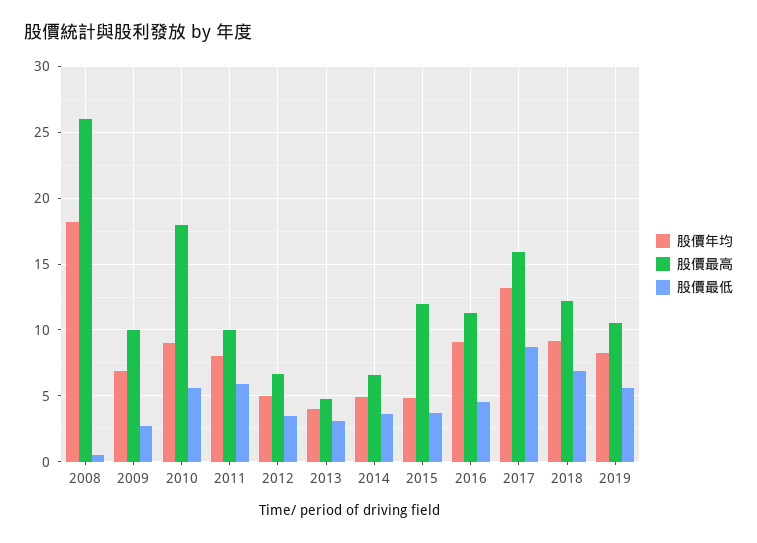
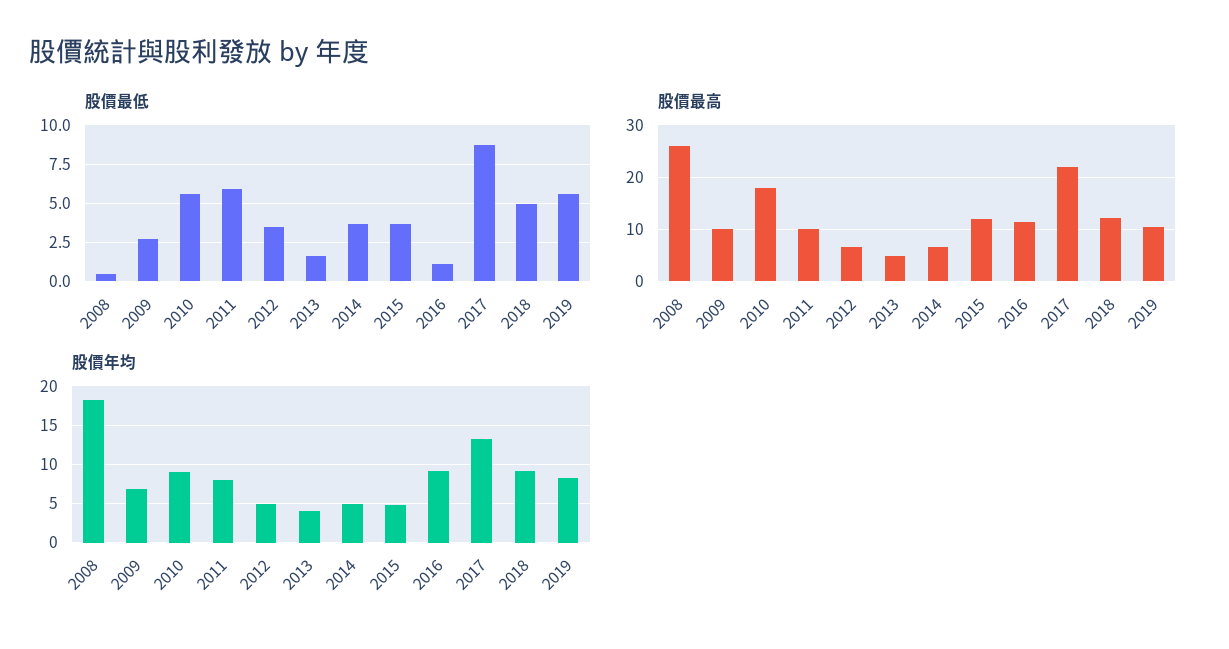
  {
    "股價年均": {
      "2008": 18,
      "2009": 7,
      "2010": 9,
      "2011": 8,
      "2012": 5,
      "2013": 4,
      "2014": 5,
      "2015": 5,
      "2016": 9,
      "2017": 13,
      "2018": 9,
      "2019": 8.5
    },
    "股價最高": {
      "2008": 26,
      "2009": 10,
      "2010": 18,
      "2011": 10,
      "2012": 6.5,
      "2013": 5,
      "2014": 6.5,
      "2015": 12,
      "2016": 11.5,
-     "2017": 16,
+     "2017": 22,
      "2018": 12,
      "2019": 10.5
    },
    "股價最低": {
      "2008": 0.5,
      "2009": 2.5,
      "2010": 5.5,
      "2011": 6,
      "2012": 3.5,
-     "2013": 3,
+     "2013": 1.5,
      "2014": 3.5,
      "2015": 3.5,
-     "2016": 4.5,
+     "2016": 1,
      "2017": 8.5,
-     "2018": 7,
+     "2018": 5,
      "2019": 5.5
    }
  }

